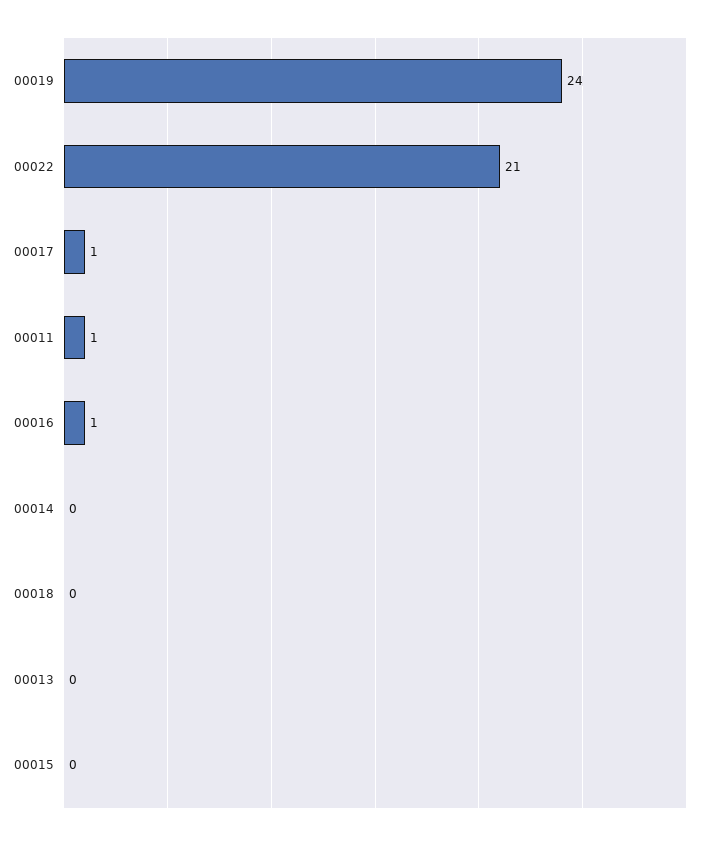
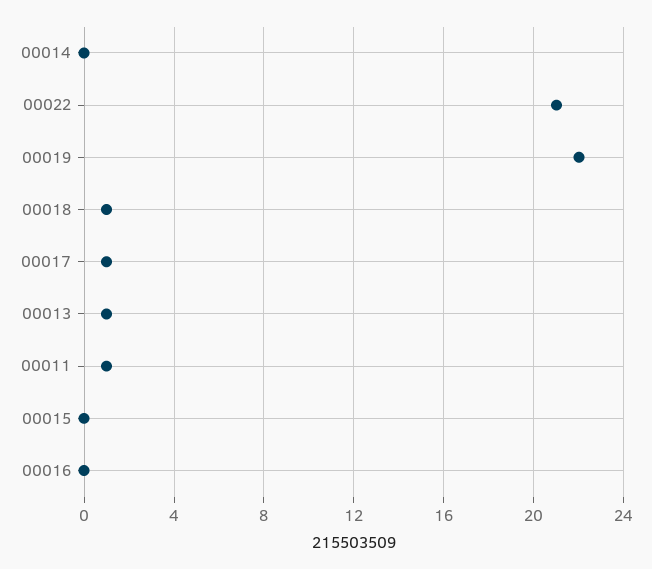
  {
-   "00019": 24,
+   "00019": 22,
    "00022": 21,
    "00017": 1,
    "00011": 1,
-   "00016": 1,
+   "00016": 0,
    "00014": 0,
-   "00018": 0,
+   "00018": 1,
-   "00013": 0,
+   "00013": 1,
    "00015": 0
  }

